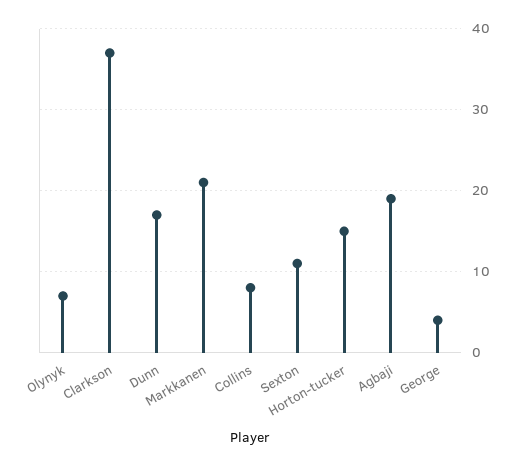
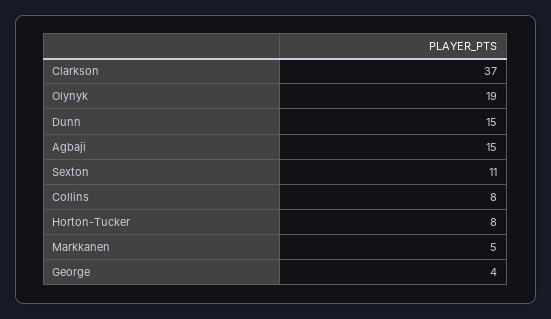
  {
-   "Olynyk": 7,
+   "Olynyk": 19,
    "Clarkson": 37,
-   "Dunn": 17,
+   "Dunn": 15,
-   "Markkanen": 21,
+   "Markkanen": 5,
    "Collins": 8,
    "Sexton": 11,
-   "Horton-tucker": 15,
+   "Horton-tucker": 8,
-   "Agbaji": 19,
+   "Agbaji": 15,
    "George": 4
  }

